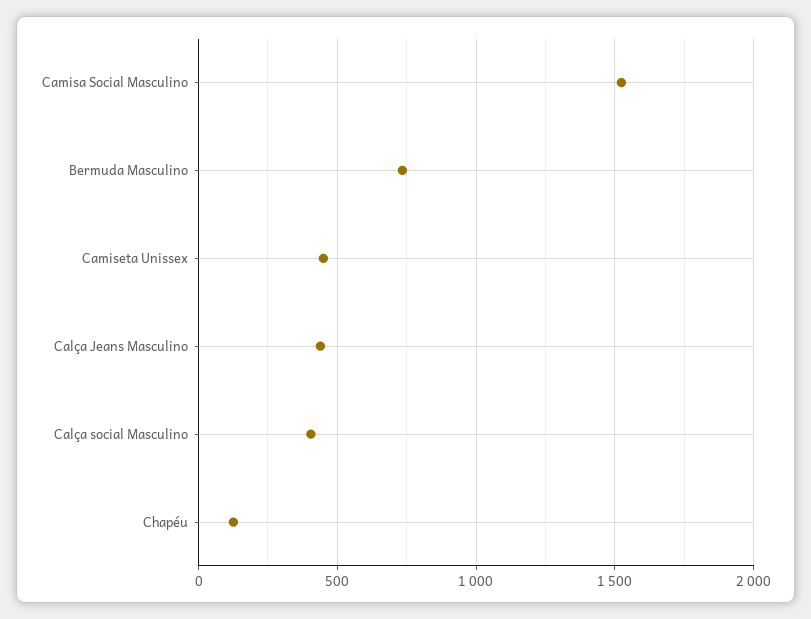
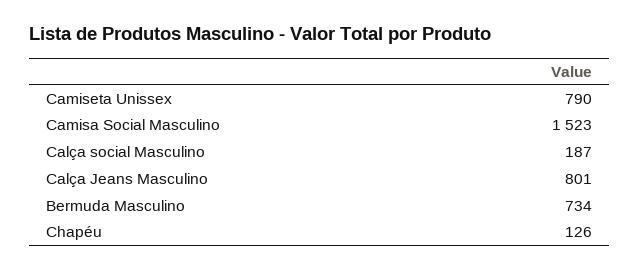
  {
    "Camisa Social Masculino": 1523,
    "Bermuda Masculino": 734,
-   "Camiseta Unissex": 450,
+   "Camiseta Unissex": 790,
-   "Calça Jeans Masculino": 450,
+   "Calça Jeans Masculino": 801,
-   "Calça social Masculino": 400,
+   "Calça social Masculino": 187,
    "Chapéu": 126
  }

